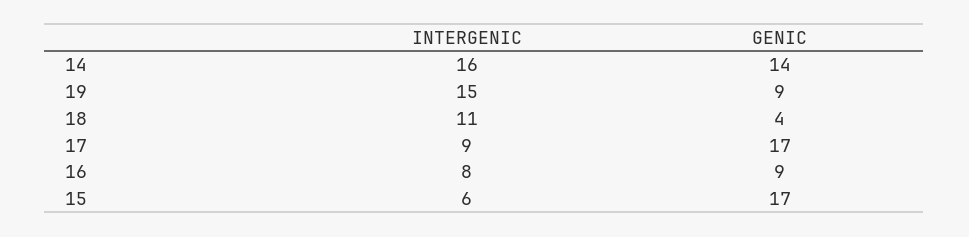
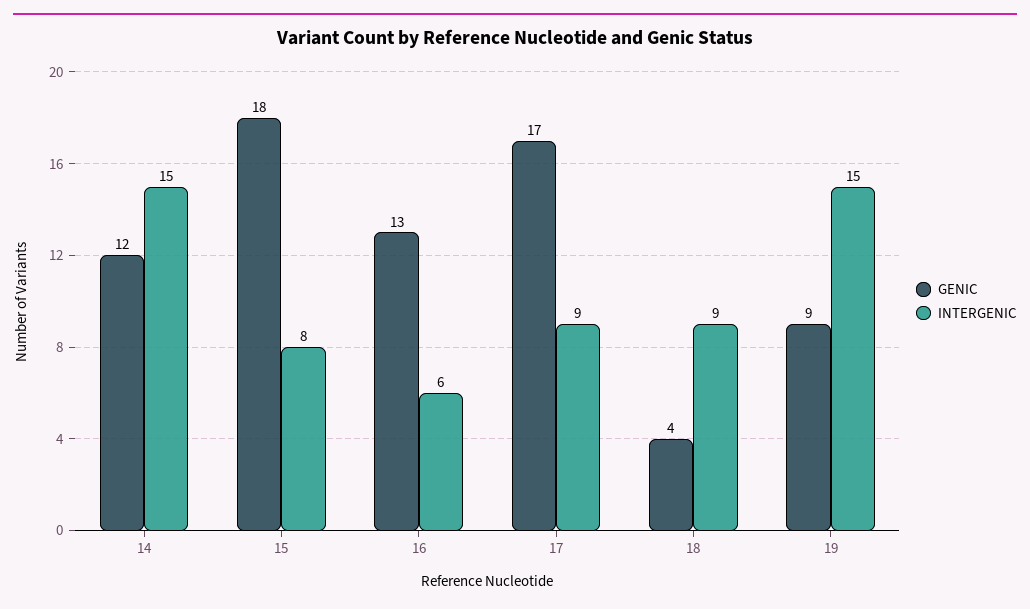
  {
    "INTERGENIC": {
-     "14": 16,
+     "14": 15,
      "19": 15,
-     "18": 11,
+     "18": 9,
      "17": 9,
-     "16": 8,
+     "16": 6,
-     "15": 6
+     "15": 8
    },
    "GENIC": {
-     "14": 14,
+     "14": 12,
      "19": 9,
      "18": 4,
      "17": 17,
-     "16": 9,
+     "16": 13,
-     "15": 17
+     "15": 18
    }
  }

